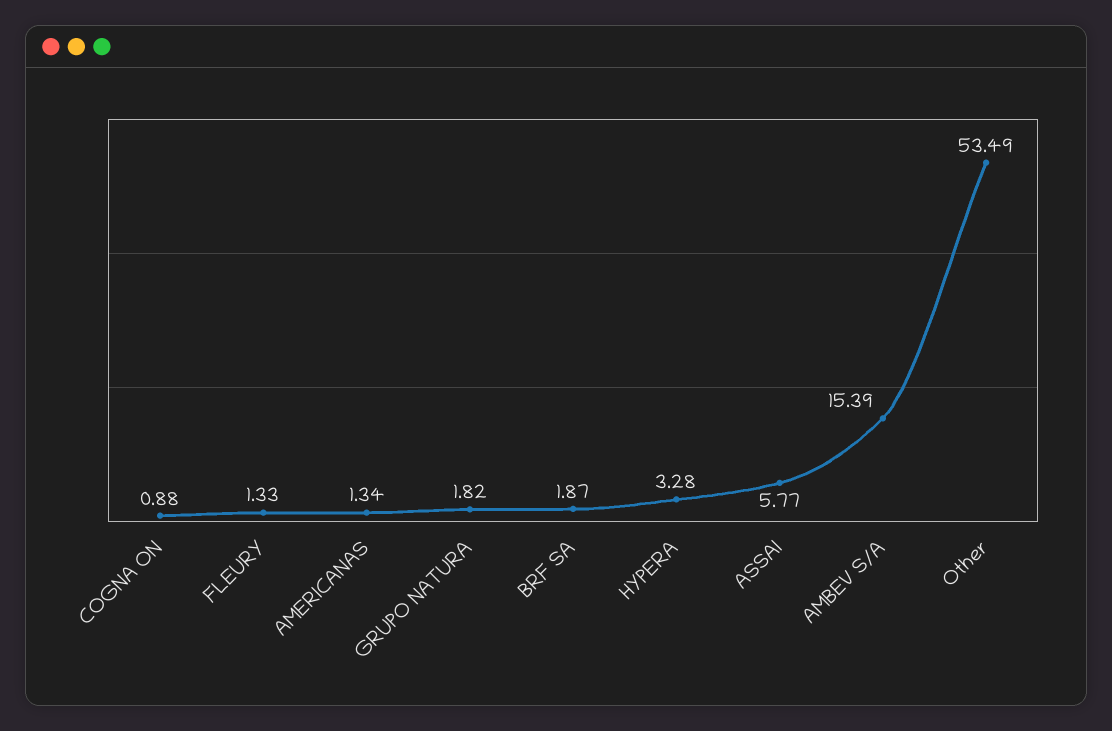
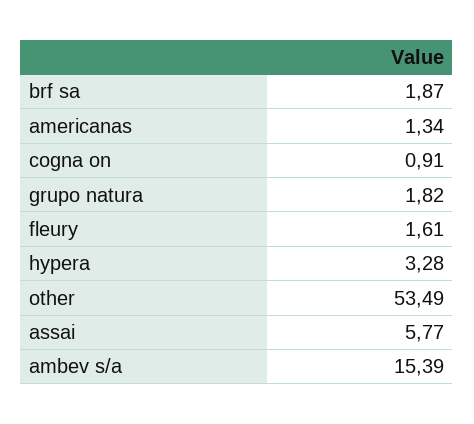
  {
-   "COGNA ON": 0.88,
+   "COGNA ON": 0.91,
-   "FLEURY": 1.33,
+   "FLEURY": 1.61,
    "AMERICANAS": 1.34,
    "GRUPO NATURA": 1.82,
    "BRF SA": 1.87,
    "HYPERA": 3.28,
    "ASSAI": 5.77,
    "AMBEV S/A": 15.39,
    "Other": 53.49
  }

